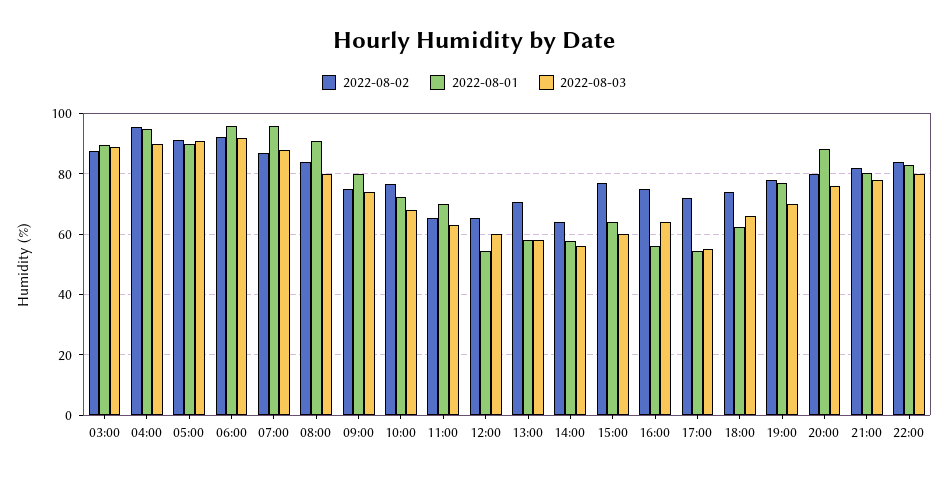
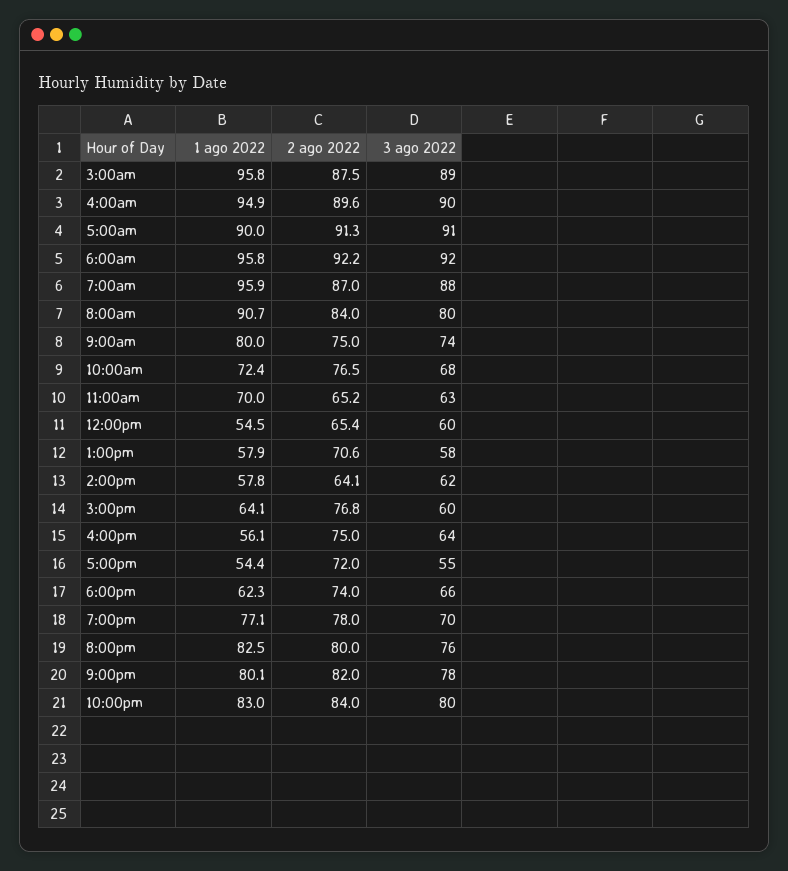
  {
    "2022-08-02": {
      "03:00": 87.5,
-     "04:00": 96,
+     "04:00": 89.6,
      "05:00": 91.3,
      "06:00": 92.2,
      "07:00": 87,
      "08:00": 84,
      "09:00": 75,
      "10:00": 76.5,
      "11:00": 65.2,
      "12:00": 65.4,
      "13:00": 70.6,
      "14:00": 64.1,
      "15:00": 76.8,
      "16:00": 75,
      "17:00": 72,
      "18:00": 74,
      "19:00": 78,
      "20:00": 80,
      "21:00": 82,
      "22:00": 84
    },
    "2022-08-01": {
-     "03:00": 90,
+     "03:00": 95.8,
      "04:00": 94.9,
      "05:00": 90,
      "06:00": 95.8,
      "07:00": 95.9,
      "08:00": 90.7,
      "09:00": 80,
      "10:00": 72.4,
      "11:00": 70,
      "12:00": 54.5,
      "13:00": 57.9,
      "14:00": 57.8,
      "15:00": 64.1,
      "16:00": 56.1,
      "17:00": 54.4,
      "18:00": 62.3,
      "19:00": 77.1,
-     "20:00": 88,
+     "20:00": 82.5,
      "21:00": 80.1,
      "22:00": 83
    },
    "2022-08-03": {
      "03:00": 89,
      "04:00": 90,
      "05:00": 91,
      "06:00": 92,
      "07:00": 88,
      "08:00": 80,
      "09:00": 74,
      "10:00": 68,
      "11:00": 63,
      "12:00": 60,
      "13:00": 58,
-     "14:00": 56,
+     "14:00": 62,
      "15:00": 60,
      "16:00": 64,
      "17:00": 55,
      "18:00": 66,
      "19:00": 70,
      "20:00": 76,
      "21:00": 78,
      "22:00": 80
    }
  }

